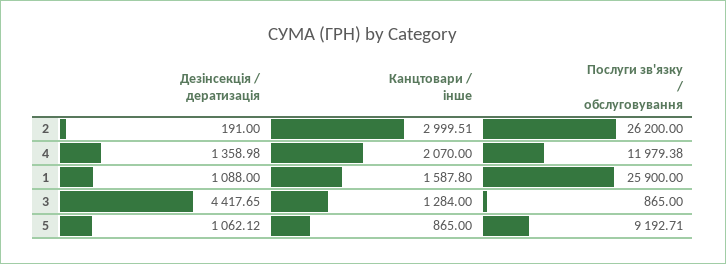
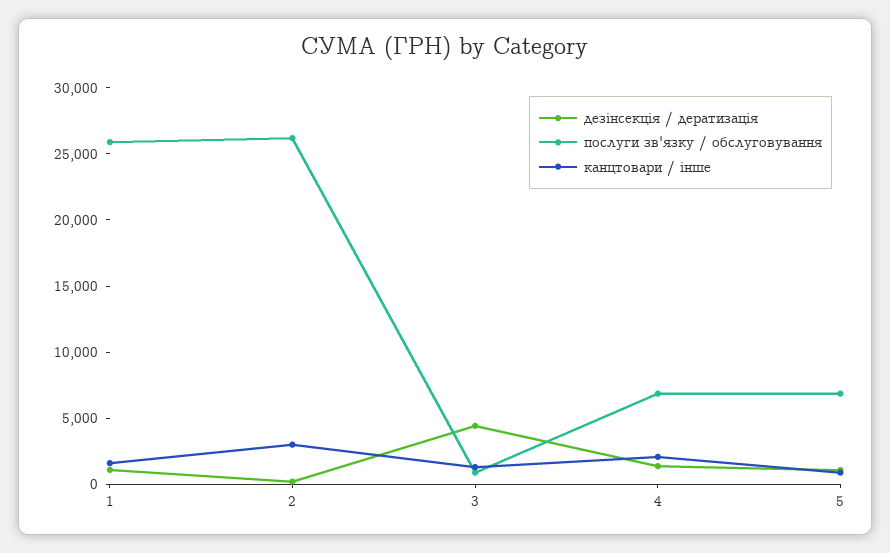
  {
    "Дезінсекція / дератизація": {
      "2": 191,
      "4": 1358.98,
      "1": 1088,
      "3": 4417.65,
      "5": 1062.12
    },
    "Канцтовари / інше": {
      "2": 2999.51,
      "4": 2070,
      "1": 1587.8,
      "3": 1284,
      "5": 865
    },
    "Послуги зв'язку / обслуговування": {
      "2": 26200,
-     "4": 11979.38,
+     "4": 7000,
      "1": 25900,
      "3": 865,
-     "5": 9192.71
+     "5": 7000
    }
  }

